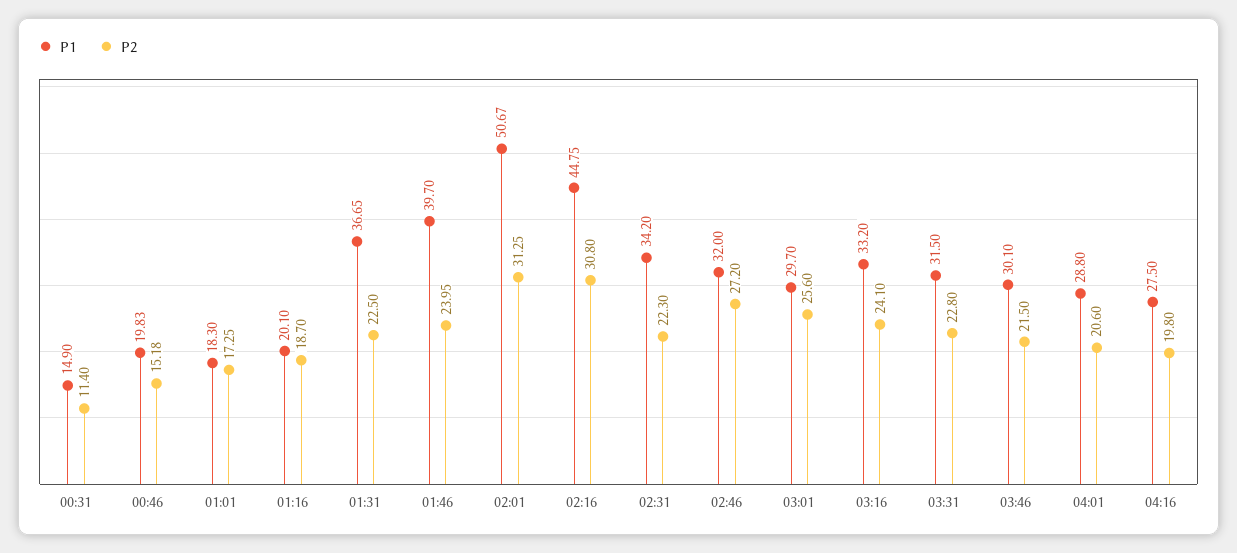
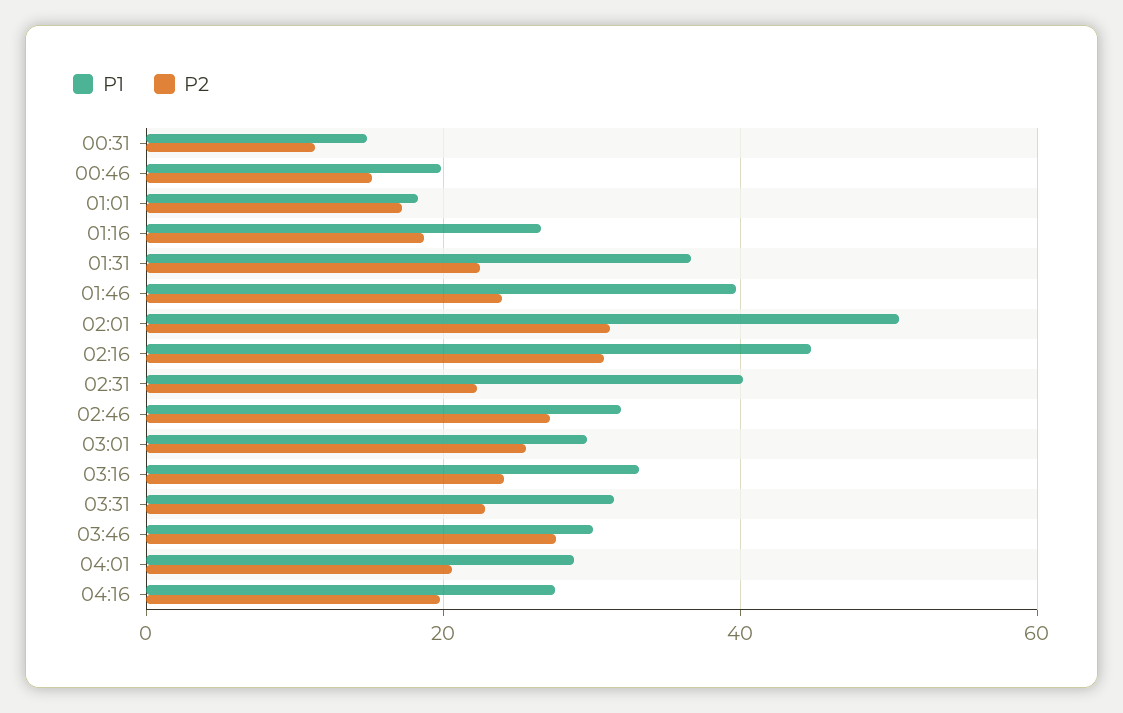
  {
    "P1": {
      "00:31": 14.9,
      "00:46": 19.83,
      "01:01": 18.3,
-     "01:16": 20.1,
+     "01:16": 26,
      "01:31": 36.65,
      "01:46": 39.7,
      "02:01": 50.67,
      "02:16": 44.75,
-     "02:31": 34.2,
+     "02:31": 40,
      "02:46": 32,
      "03:01": 29.7,
      "03:16": 33.2,
      "03:31": 31.5,
      "03:46": 30.1,
      "04:01": 28.8,
      "04:16": 27.5
    },
    "P2": {
      "00:31": 11.4,
      "00:46": 15.18,
      "01:01": 17.25,
      "01:16": 18.7,
      "01:31": 22.5,
      "01:46": 23.95,
      "02:01": 31.25,
      "02:16": 30.8,
      "02:31": 22.3,
      "02:46": 27.2,
      "03:01": 25.6,
      "03:16": 24.1,
      "03:31": 22.8,
-     "03:46": 21.5,
+     "03:46": 28,
      "04:01": 20.6,
      "04:16": 19.8
    }
  }

